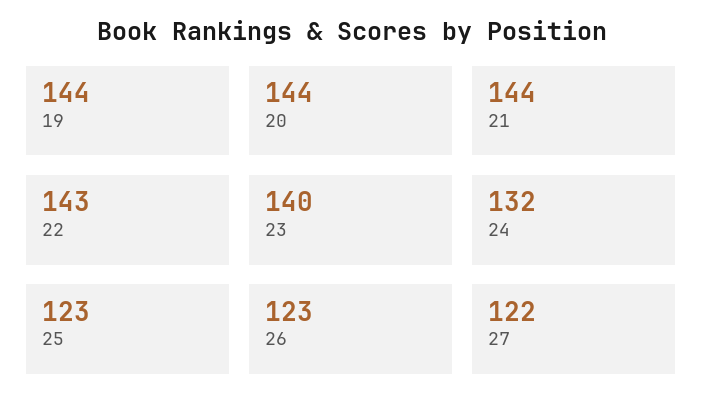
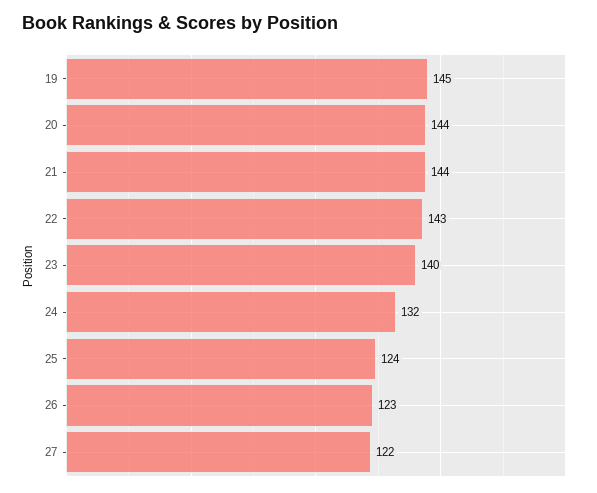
  {
-   "19": 144,
+   "19": 145,
    "20": 144,
    "21": 144,
    "22": 143,
    "23": 140,
    "24": 132,
-   "25": 123,
+   "25": 124,
    "26": 123,
    "27": 122
  }

